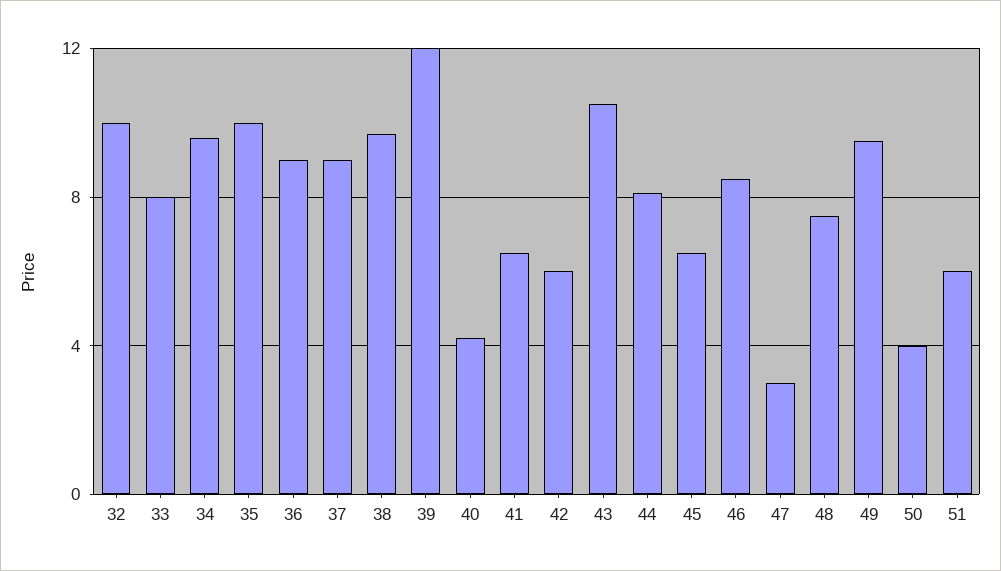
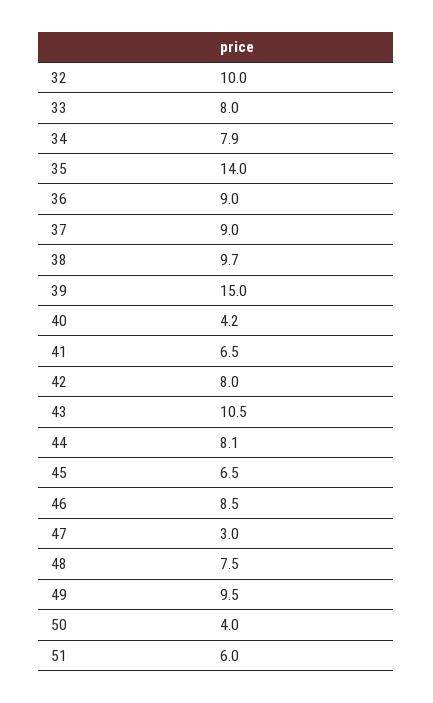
  {
    "32": 10,
    "33": 8,
-   "34": 9.5,
+   "34": 7.9,
-   "35": 10,
+   "35": 14,
    "36": 9,
    "37": 9,
    "38": 9.7,
-   "39": 12,
+   "39": 15,
    "40": 4.2,
    "41": 6.5,
-   "42": 6,
+   "42": 8,
    "43": 10.5,
    "44": 8.1,
    "45": 6.5,
    "46": 8.5,
    "47": 3,
    "48": 7.5,
    "49": 9.5,
    "50": 4,
    "51": 6
  }

